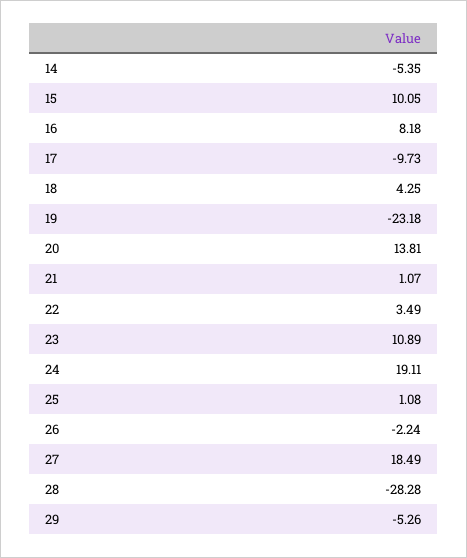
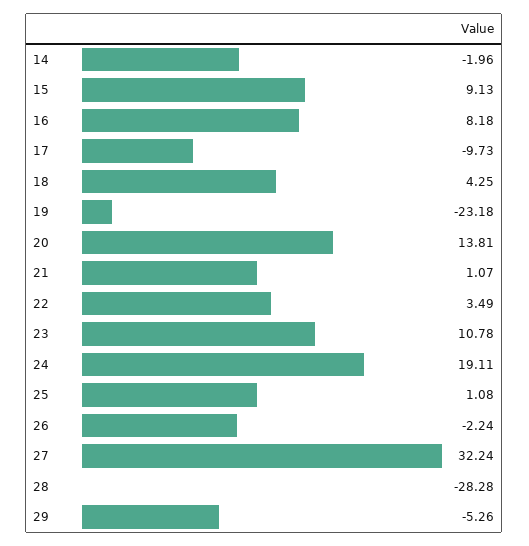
  {
-   "14": -5.35,
+   "14": -1.96,
-   "15": 10.05,
+   "15": 9.13,
    "16": 8.18,
    "17": -9.73,
    "18": 4.25,
    "19": -23.18,
    "20": 13.81,
    "21": 1.07,
    "22": 3.49,
-   "23": 10.89,
+   "23": 10.78,
    "24": 19.11,
    "25": 1.08,
    "26": -2.24,
-   "27": 18.49,
+   "27": 32.24,
    "28": -28.28,
    "29": -5.26
  }

